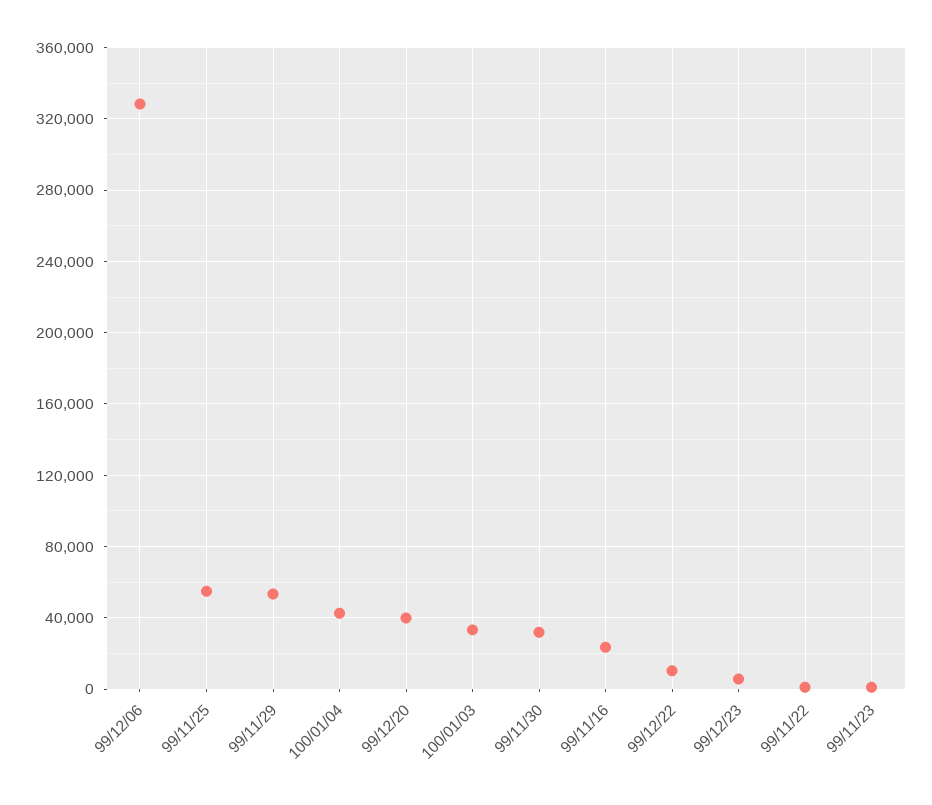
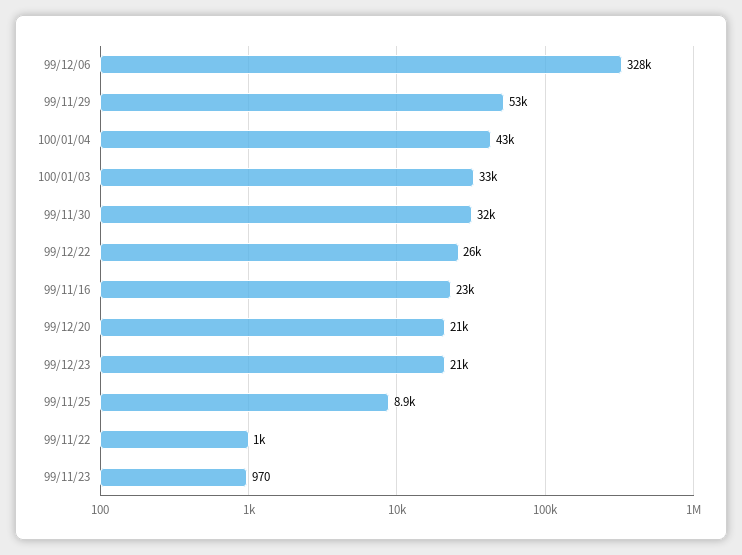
  {
    "99/12/06": 328000,
-   "99/11/25": 55000,
+   "99/11/25": 8900,
    "99/11/29": 53000,
    "100/01/04": 43000,
-   "99/12/20": 40000,
+   "99/12/20": 21000,
    "100/01/03": 33000,
    "99/11/30": 32000,
    "99/11/16": 23000,
-   "99/12/22": 10000,
+   "99/12/22": 26000,
-   "99/12/23": 5000,
+   "99/12/23": 21000,
    "99/11/22": 1000,
    "99/11/23": 970
  }

